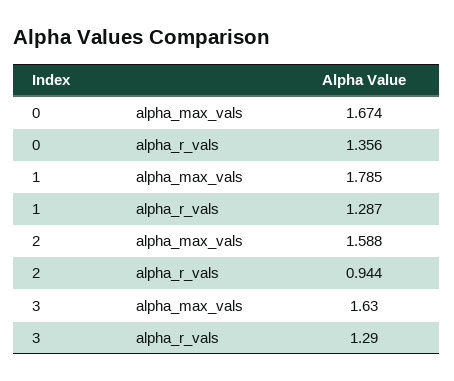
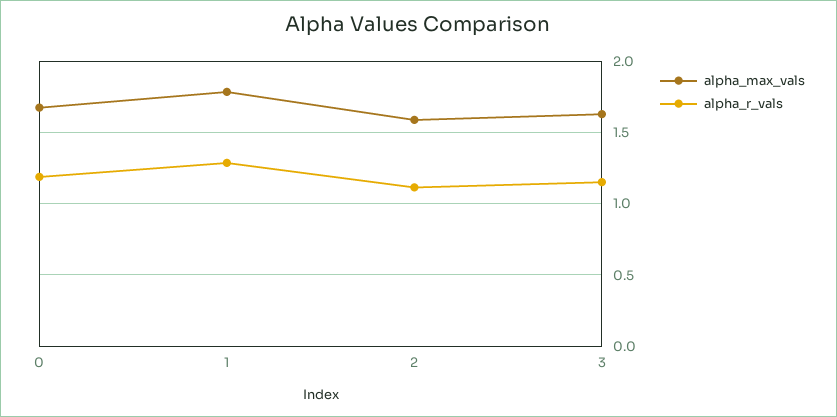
  {
    "alpha_max_vals": {
      "0": 1.674,
      "1": 1.785,
      "2": 1.588,
      "3": 1.63
    },
    "alpha_r_vals": {
-     "0": 1.356,
+     "0": 1.2,
      "1": 1.287,
-     "2": 0.944,
+     "2": 1.1,
-     "3": 1.29
+     "3": 1.15
    }
  }

